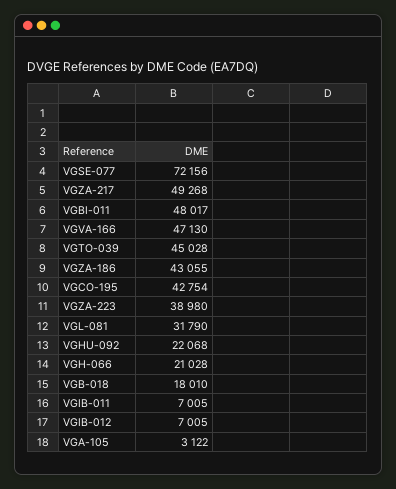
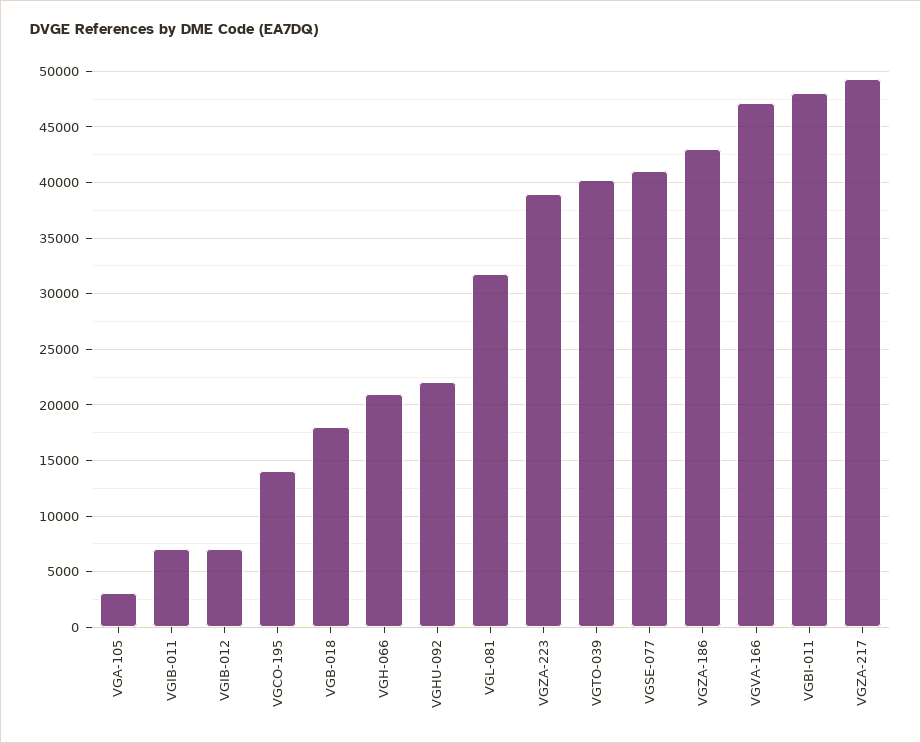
  {
-   "VGSE-077": 72156,
+   "VGSE-077": 41000,
    "VGZA-217": 49268,
    "VGBI-011": 48017,
    "VGVA-166": 47130,
-   "VGTO-039": 45028,
+   "VGTO-039": 40000,
    "VGZA-186": 43055,
-   "VGCO-195": 42754,
+   "VGCO-195": 14000,
    "VGZA-223": 38980,
    "VGL-081": 31790,
    "VGHU-092": 22068,
    "VGH-066": 21028,
    "VGB-018": 18010,
    "VGIB-011": 7005,
    "VGIB-012": 7005,
    "VGA-105": 3122
  }

